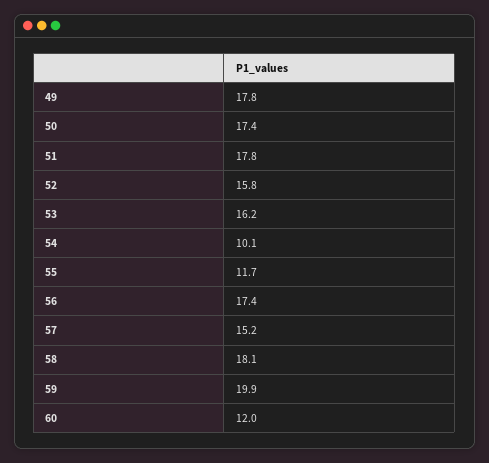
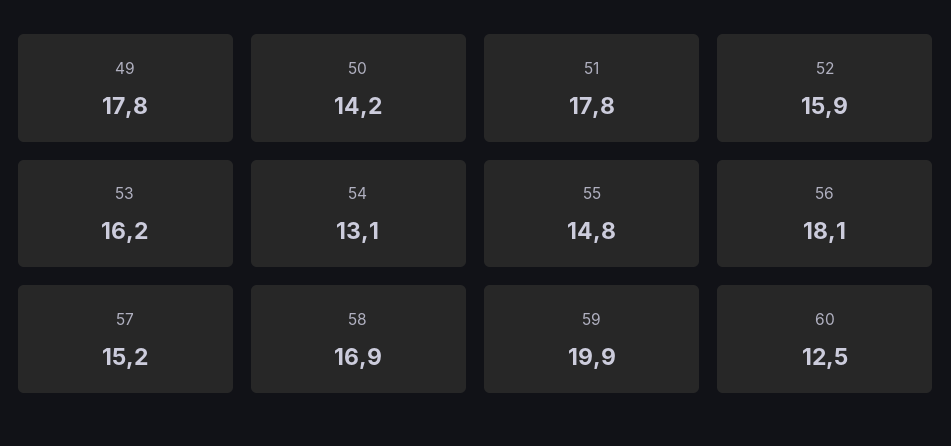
  {
    "49": 17.8,
-   "50": 17.4,
+   "50": 14.2,
    "51": 17.8,
-   "52": 15.8,
+   "52": 15.9,
    "53": 16.2,
-   "54": 10.1,
+   "54": 13.1,
-   "55": 11.7,
+   "55": 14.8,
-   "56": 17.4,
+   "56": 18.1,
    "57": 15.2,
-   "58": 18.1,
+   "58": 16.9,
    "59": 19.9,
-   "60": 12
+   "60": 12.5
  }

